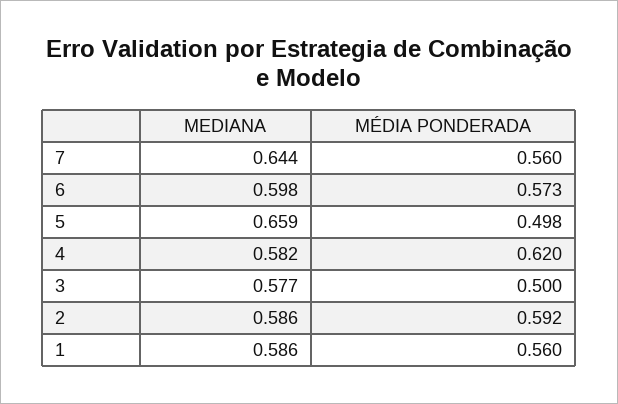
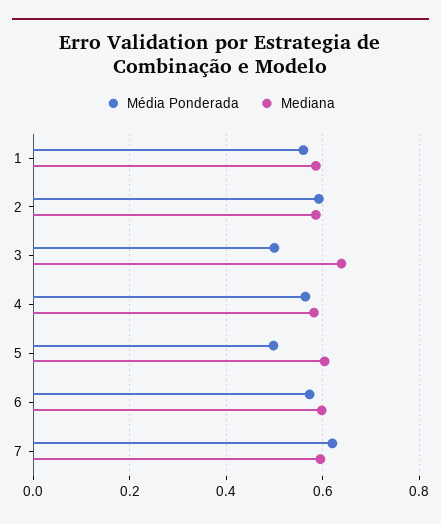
  {
    "MEDIANA": {
-     "7": 0.644,
+     "7": 0.6,
      "6": 0.598,
-     "5": 0.659,
+     "5": 0.6,
      "4": 0.582,
-     "3": 0.577,
+     "3": 0.64,
      "2": 0.586,
      "1": 0.586
    },
    "MÉDIA PONDERADA": {
-     "7": 0.56,
+     "7": 0.62,
      "6": 0.573,
      "5": 0.498,
-     "4": 0.62,
+     "4": 0.56,
      "3": 0.5,
      "2": 0.592,
      "1": 0.56
    }
  }

